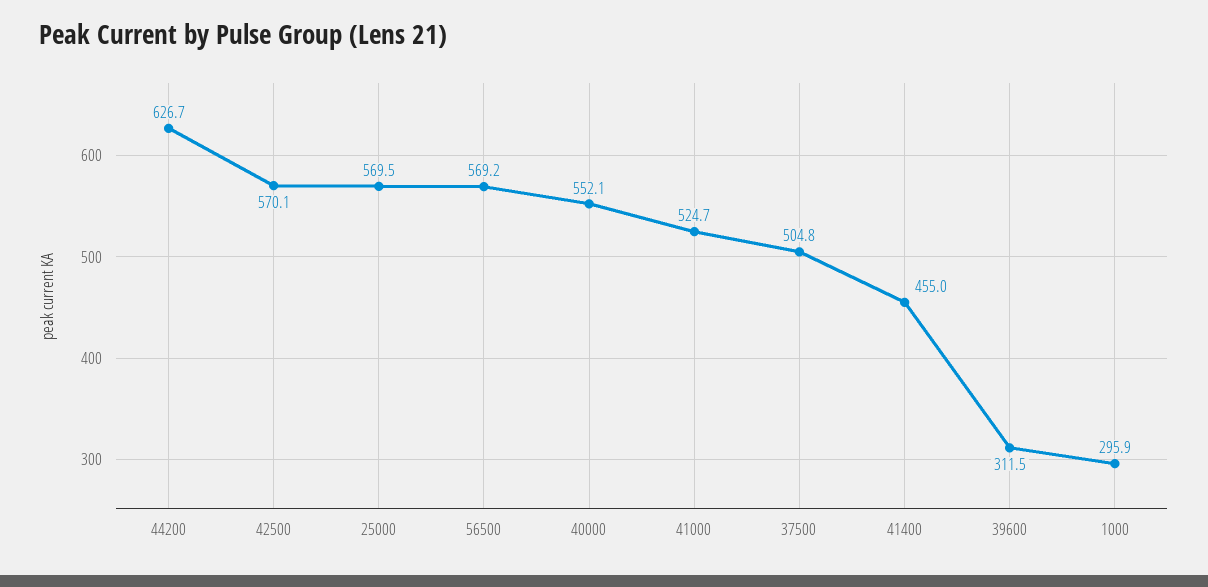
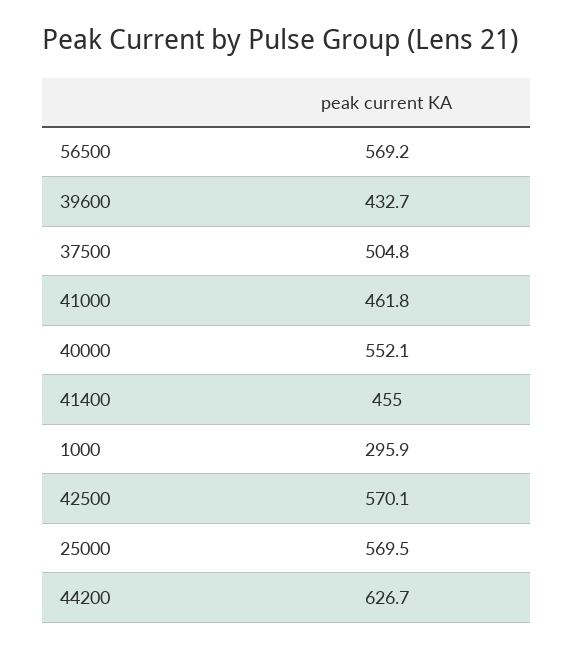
  {
    "44200": 626.7,
    "42500": 570.1,
    "25000": 569.5,
    "56500": 569.2,
    "40000": 552.1,
-   "41000": 524.7,
+   "41000": 461.8,
    "37500": 504.8,
    "41400": 455,
-   "39600": 311.5,
+   "39600": 432.7,
    "1000": 295.9
  }

